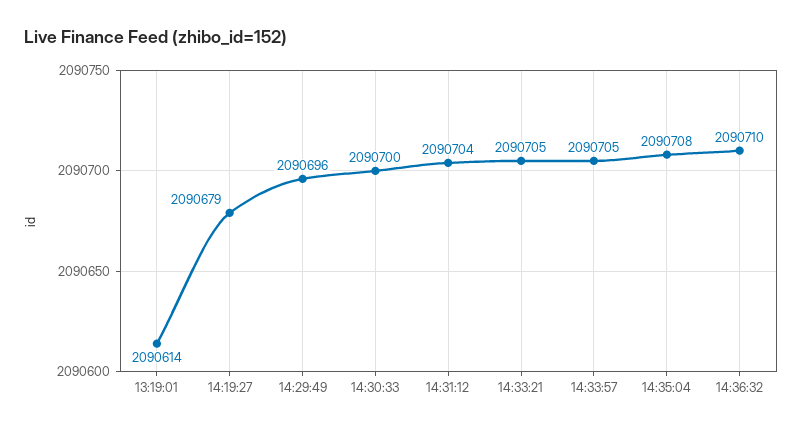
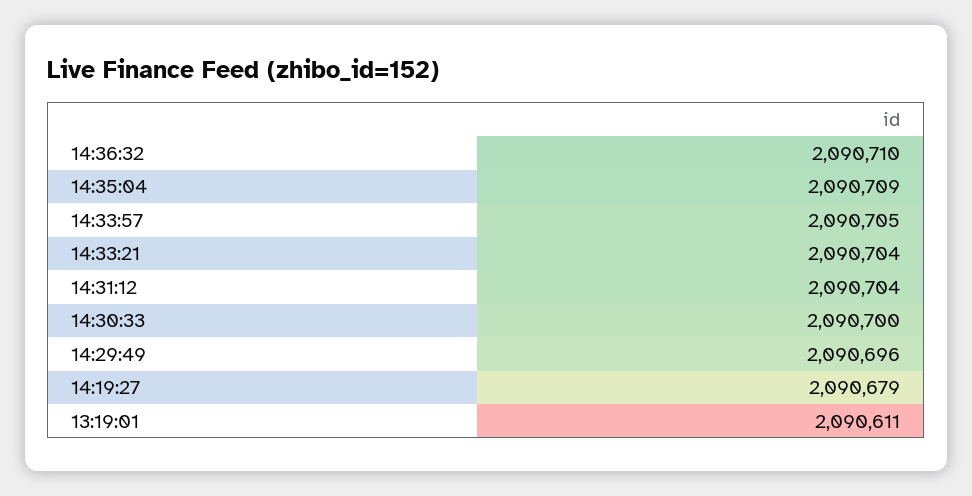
  {
-   "13:19:01": 2090614,
+   "13:19:01": 2090611,
    "14:19:27": 2090679,
    "14:29:49": 2090696,
    "14:30:33": 2090700,
    "14:31:12": 2090704,
-   "14:33:21": 2090705,
+   "14:33:21": 2090704,
    "14:33:57": 2090705,
-   "14:35:04": 2090708,
+   "14:35:04": 2090709,
    "14:36:32": 2090710
  }

